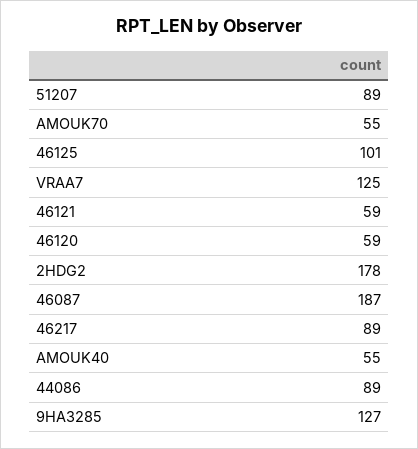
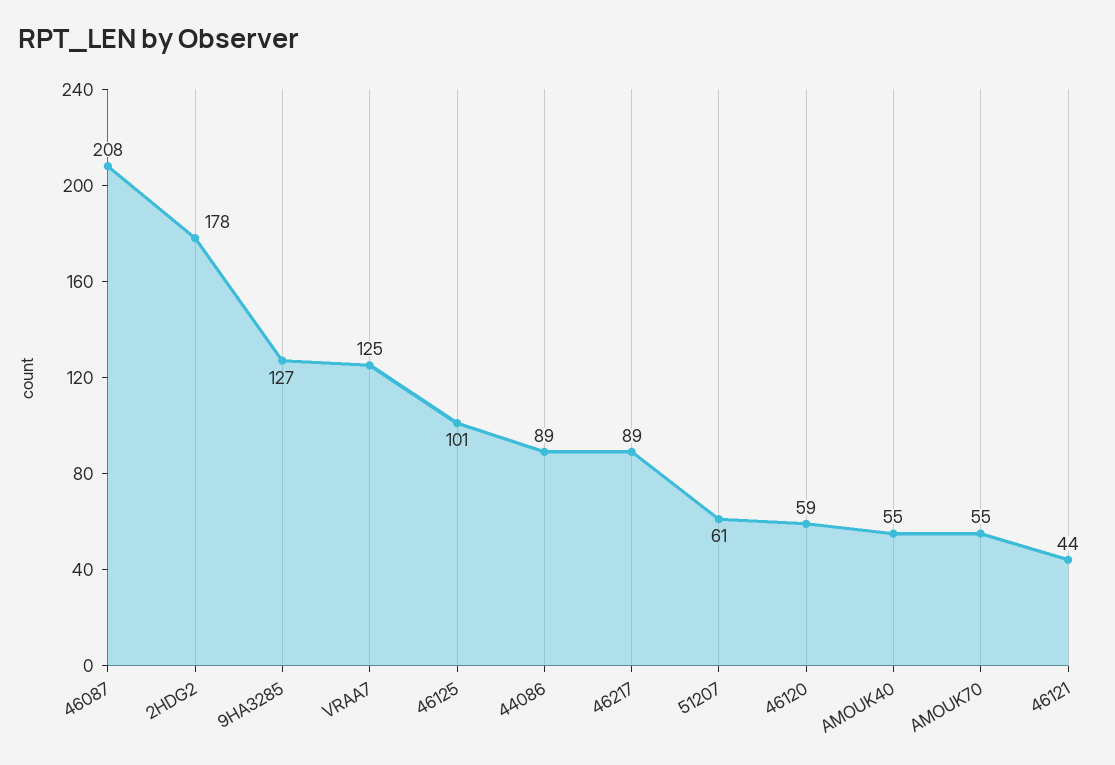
  {
-   "51207": 89,
+   "51207": 61,
    "AMOUK70": 55,
    "46125": 101,
    "VRAA7": 125,
-   "46121": 59,
+   "46121": 44,
    "46120": 59,
    "2HDG2": 178,
-   "46087": 187,
+   "46087": 208,
    "46217": 89,
    "AMOUK40": 55,
    "44086": 89,
    "9HA3285": 127
  }

